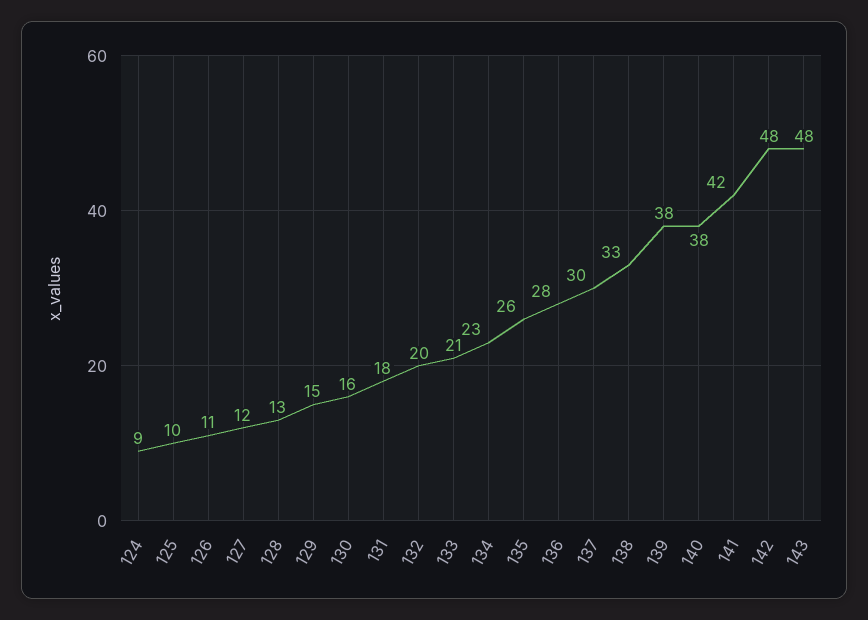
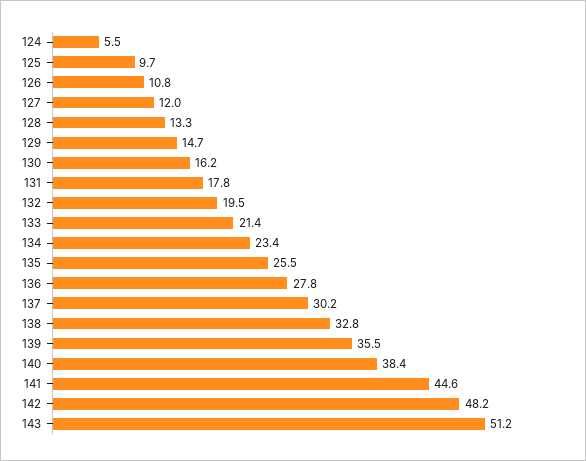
  {
-   "124": 9,
+   "124": 5.5,
    "125": 9.7,
    "126": 10.8,
    "127": 12,
    "128": 13.3,
    "129": 14.7,
    "130": 16.2,
    "131": 17.8,
    "132": 19.5,
    "133": 21.4,
    "134": 23.4,
    "135": 25.5,
    "136": 27.8,
    "137": 30.2,
    "138": 32.8,
-   "139": 38,
+   "139": 35.5,
    "140": 38.4,
-   "141": 42,
+   "141": 44.6,
    "142": 48.2,
-   "143": 48
+   "143": 51.2
  }

